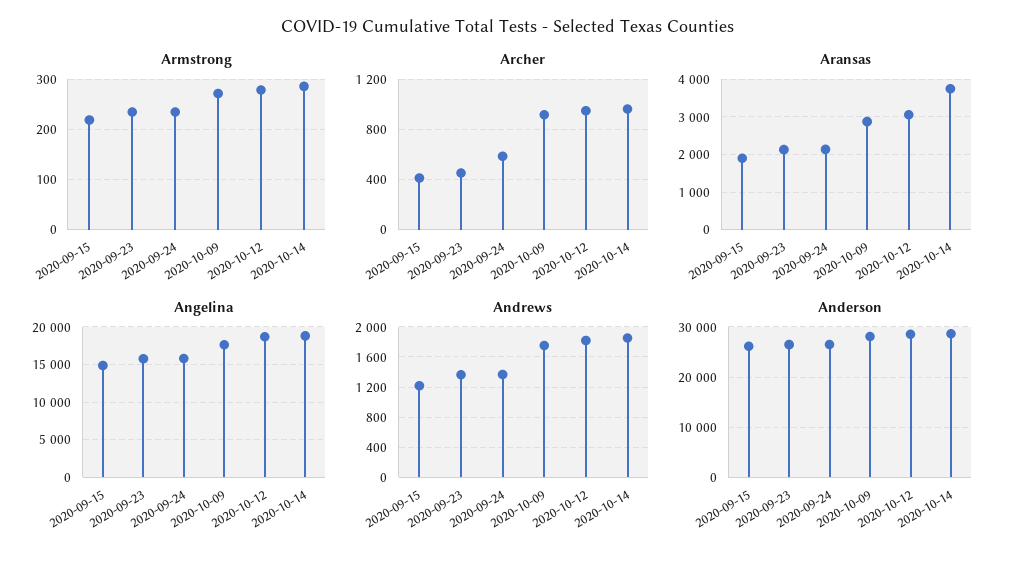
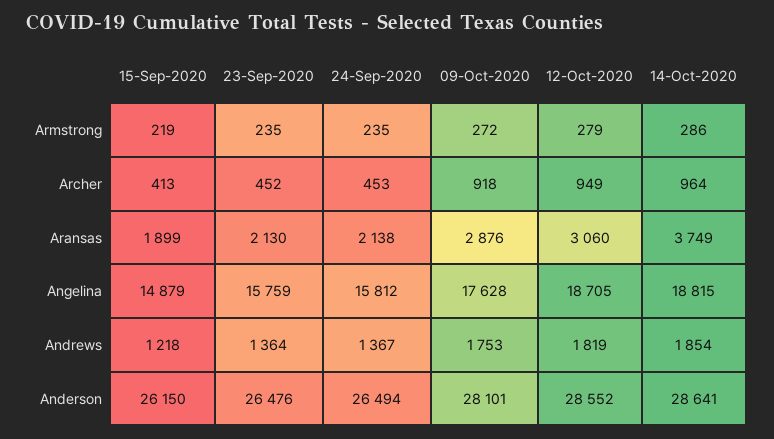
  {
    "Armstrong": {
      "2020-09-15": 219,
      "2020-09-23": 235,
      "2020-09-24": 235,
      "2020-10-09": 272,
      "2020-10-12": 279,
      "2020-10-14": 286
    },
    "Archer": {
      "2020-09-15": 413,
      "2020-09-23": 452,
-     "2020-09-24": 600,
+     "2020-09-24": 453,
      "2020-10-09": 918,
      "2020-10-12": 949,
      "2020-10-14": 964
    },
    "Aransas": {
      "2020-09-15": 1899,
      "2020-09-23": 2130,
      "2020-09-24": 2138,
      "2020-10-09": 2876,
      "2020-10-12": 3060,
      "2020-10-14": 3749
    },
    "Angelina": {
      "2020-09-15": 14879,
      "2020-09-23": 15759,
      "2020-09-24": 15812,
      "2020-10-09": 17628,
      "2020-10-12": 18705,
      "2020-10-14": 18815
    },
    "Andrews": {
      "2020-09-15": 1218,
      "2020-09-23": 1364,
      "2020-09-24": 1367,
      "2020-10-09": 1753,
      "2020-10-12": 1819,
      "2020-10-14": 1854
    },
    "Anderson": {
      "2020-09-15": 26150,
      "2020-09-23": 26476,
      "2020-09-24": 26494,
      "2020-10-09": 28101,
      "2020-10-12": 28552,
      "2020-10-14": 28641
    }
  }

